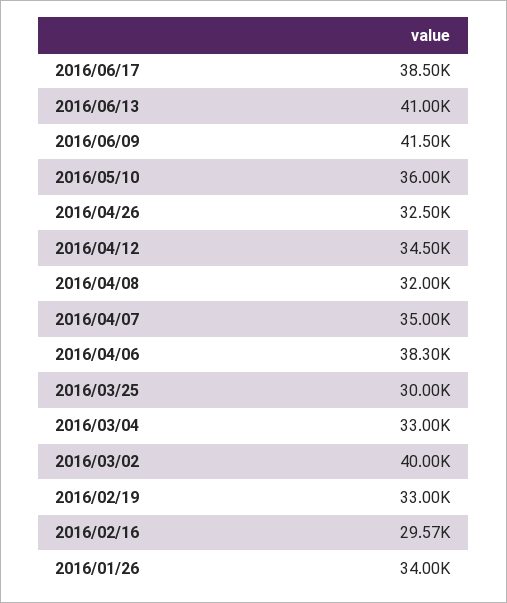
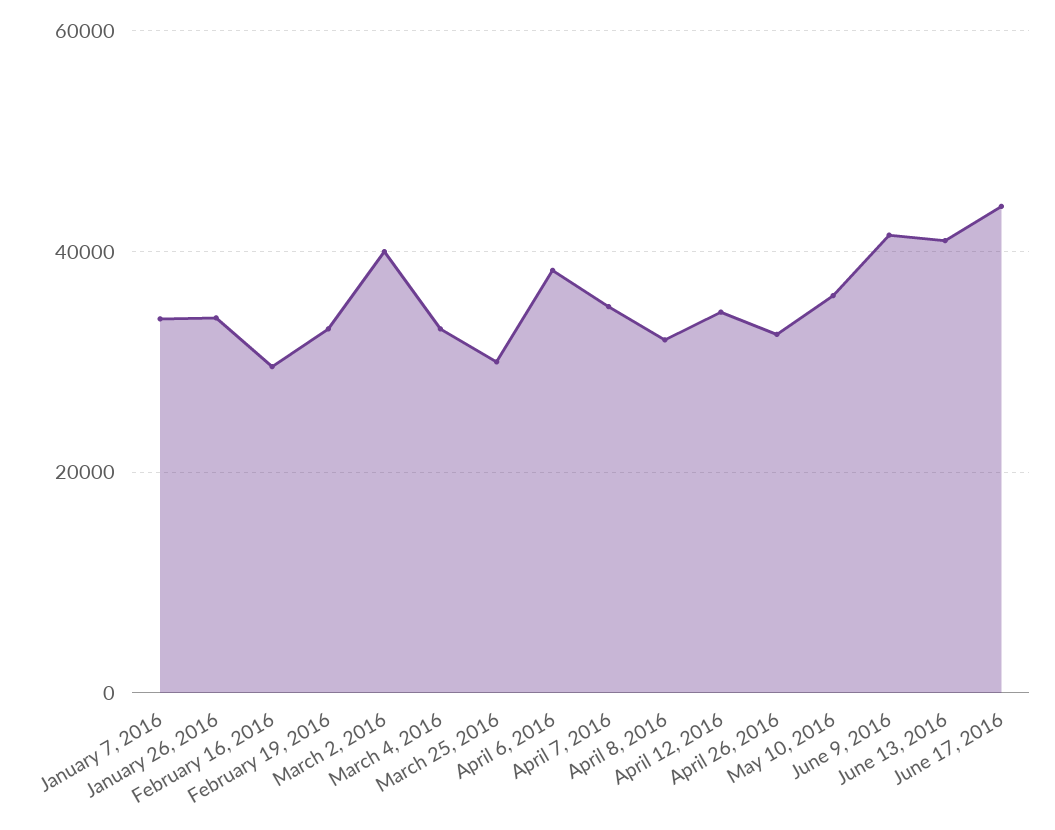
  {
-   "2016/06/17": 38500,
+   "2016/06/17": 44000,
    "2016/06/13": 41000,
    "2016/06/09": 41500,
    "2016/05/10": 36000,
    "2016/04/26": 32500,
    "2016/04/12": 34500,
    "2016/04/08": 32000,
    "2016/04/07": 35000,
    "2016/04/06": 38300,
    "2016/03/25": 30000,
    "2016/03/04": 33000,
    "2016/03/02": 40000,
    "2016/02/19": 33000,
    "2016/02/16": 29570,
-   "2016/01/26": 34000
+   "2016/01/26": 34000,
+   "January 7, 2016": 34000
  }

